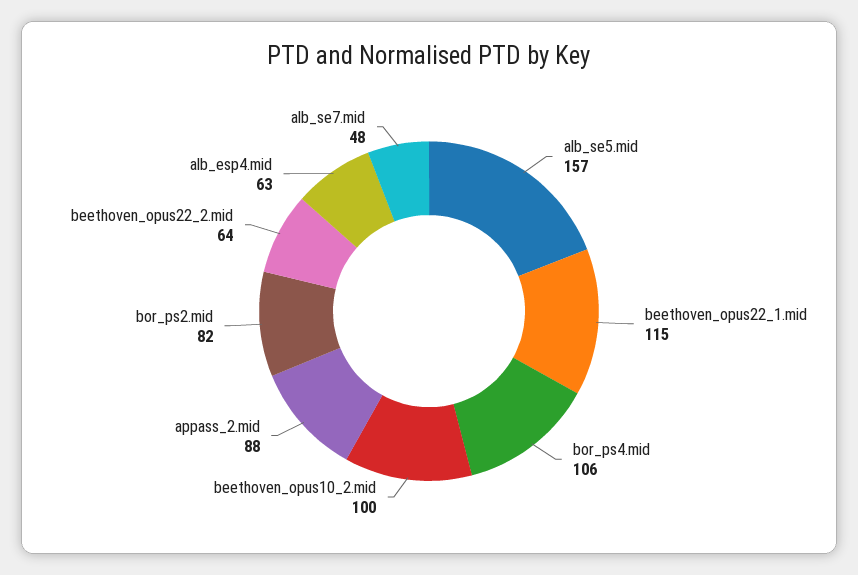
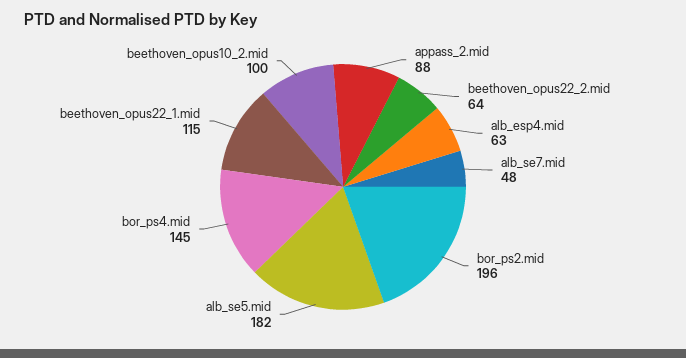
  {
-   "alb_se5.mid": 157,
+   "alb_se5.mid": 182,
    "beethoven_opus22_1.mid": 115,
-   "bor_ps4.mid": 106,
+   "bor_ps4.mid": 145,
    "beethoven_opus10_2.mid": 100,
    "appass_2.mid": 88,
-   "bor_ps2.mid": 82,
+   "bor_ps2.mid": 196,
    "beethoven_opus22_2.mid": 64,
    "alb_esp4.mid": 63,
    "alb_se7.mid": 48
  }

